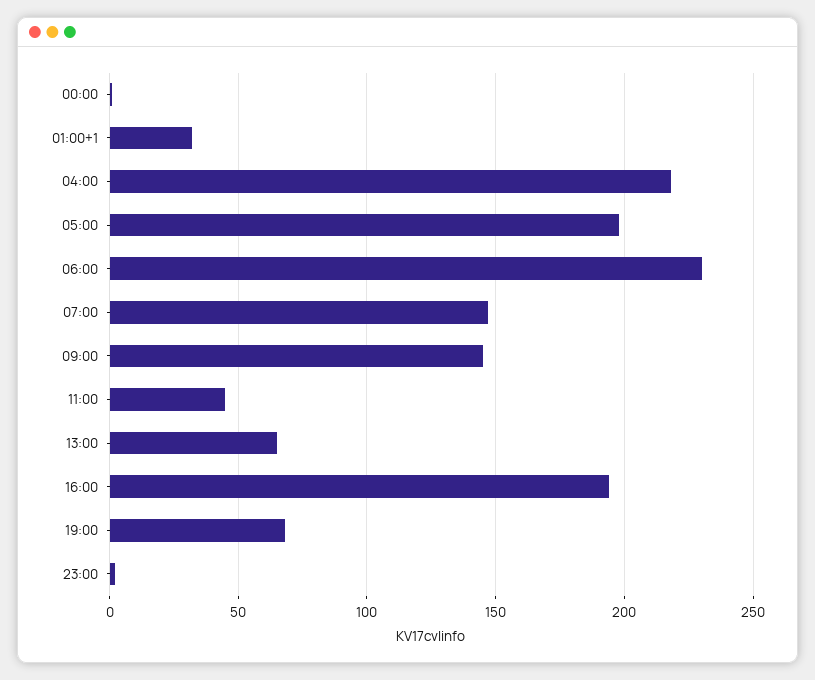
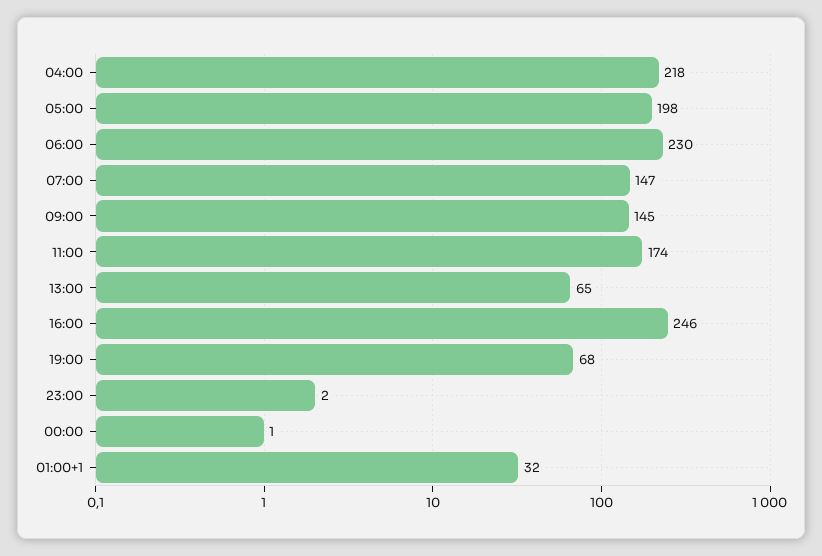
  {
    "00:00": 1,
    "01:00+1": 32,
    "04:00": 218,
    "05:00": 198,
    "06:00": 230,
    "07:00": 147,
    "09:00": 145,
-   "11:00": 45,
+   "11:00": 174,
    "13:00": 65,
-   "16:00": 195,
+   "16:00": 246,
    "19:00": 68,
    "23:00": 2
  }

